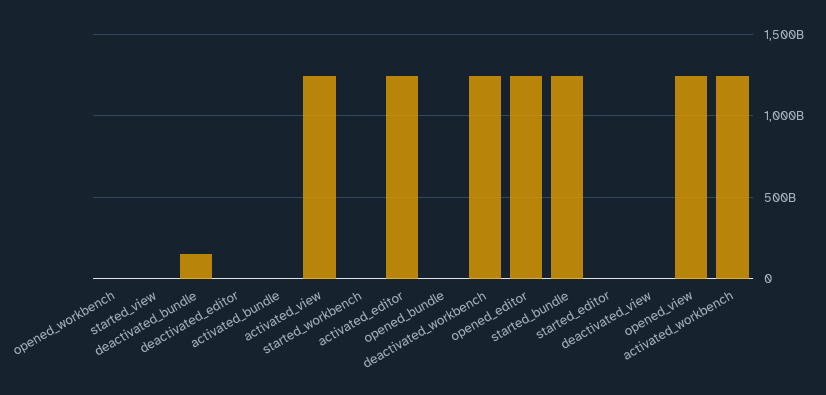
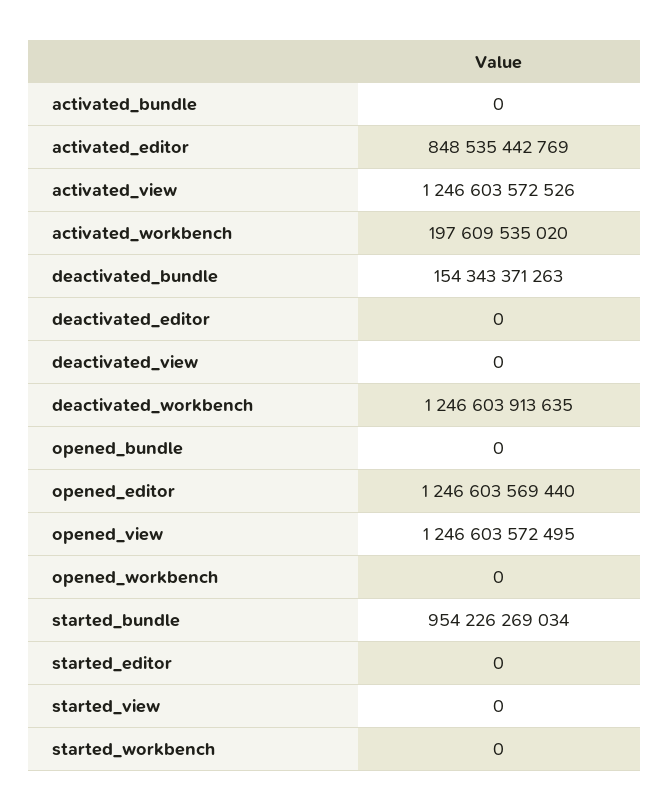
  {
    "opened_workbench": 0,
    "started_view": 0,
    "deactivated_bundle": 154343371263,
    "deactivated_editor": 0,
    "activated_bundle": 0,
    "activated_view": 1246603572526,
    "started_workbench": 0,
-   "activated_editor": 1250000000000,
+   "activated_editor": 848535442769,
    "opened_bundle": 0,
    "deactivated_workbench": 1246603913635,
    "opened_editor": 1246603569440,
-   "started_bundle": 1250000000000,
+   "started_bundle": 954226269034,
    "started_editor": 0,
    "deactivated_view": 0,
    "opened_view": 1246603572495,
-   "activated_workbench": 1250000000000
+   "activated_workbench": 197609535020
  }

